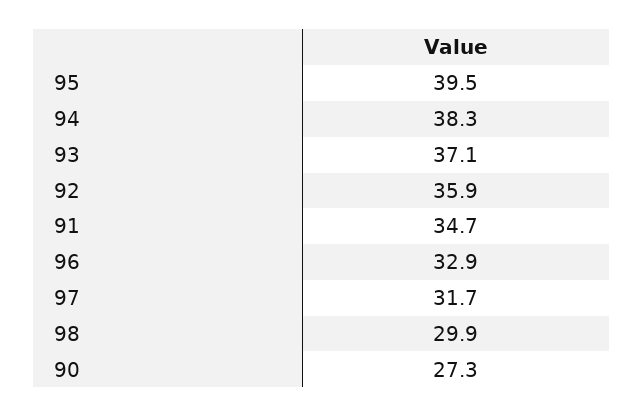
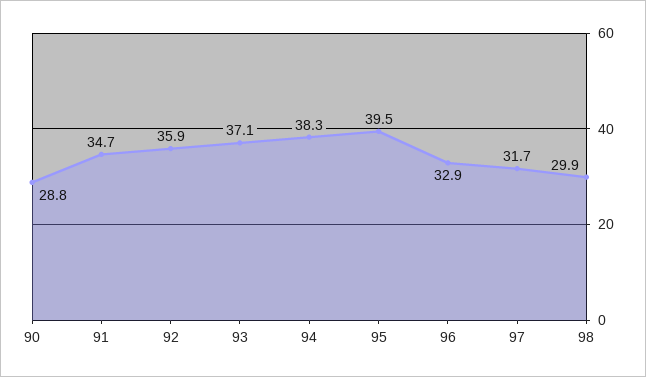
  {
    "95": 39.5,
    "94": 38.3,
    "93": 37.1,
    "92": 35.9,
    "91": 34.7,
    "96": 32.9,
    "97": 31.7,
    "98": 29.9,
-   "90": 27.3
+   "90": 28.8
  }

